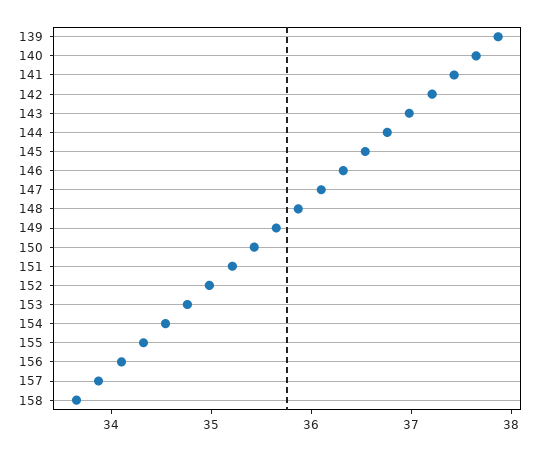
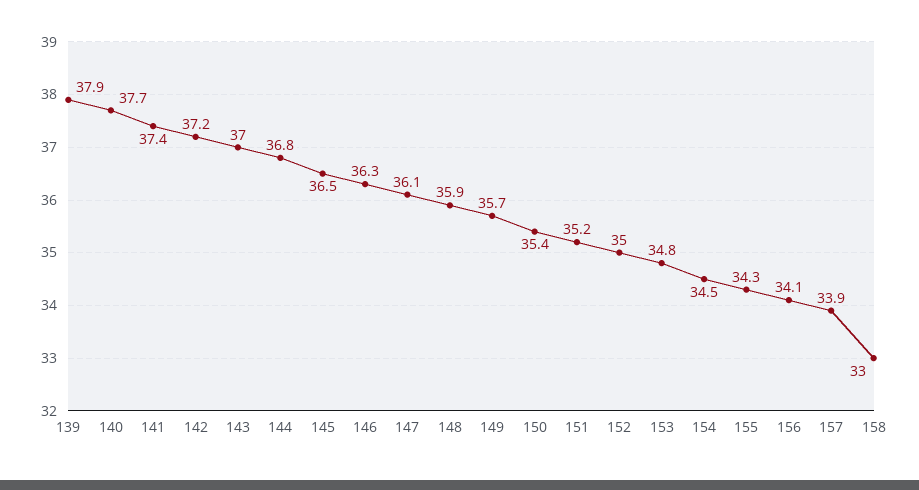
  {
    "139": 37.9,
    "140": 37.7,
    "141": 37.4,
    "142": 37.2,
    "143": 37,
    "144": 36.8,
    "145": 36.5,
    "146": 36.3,
    "147": 36.1,
    "148": 35.9,
    "149": 35.7,
    "150": 35.4,
    "151": 35.2,
    "152": 35,
    "153": 34.8,
    "154": 34.5,
    "155": 34.3,
    "156": 34.1,
    "157": 33.9,
-   "158": 33.6
+   "158": 33
  }

